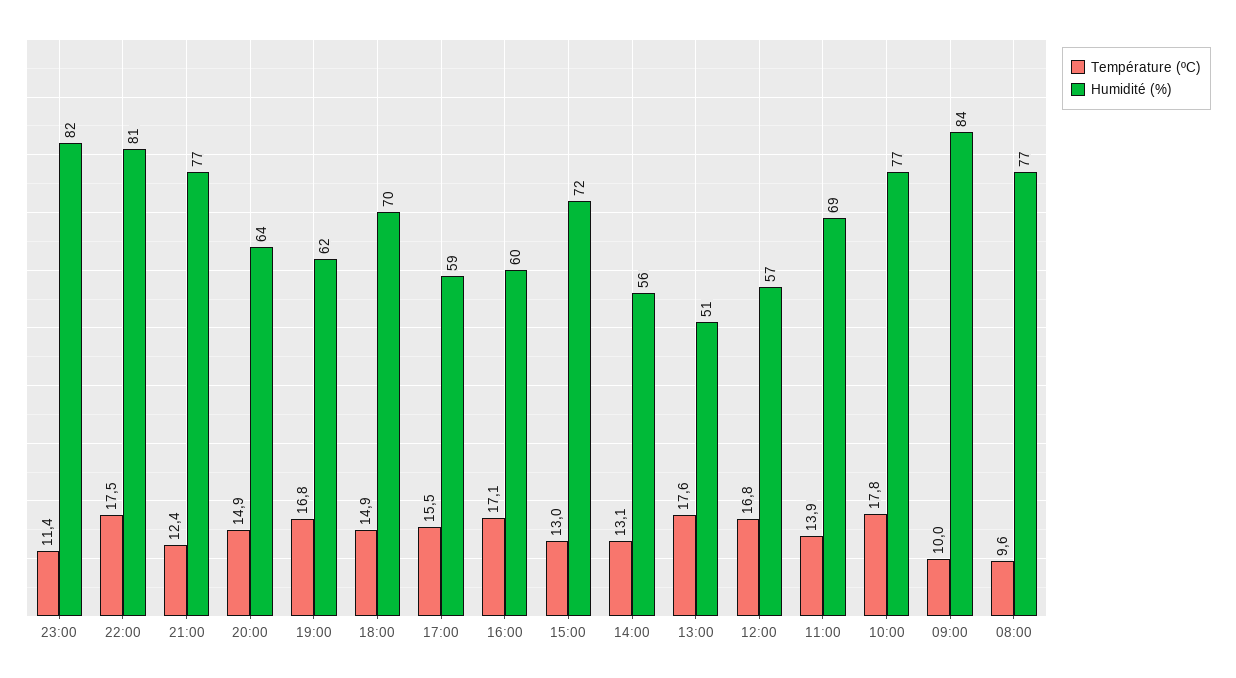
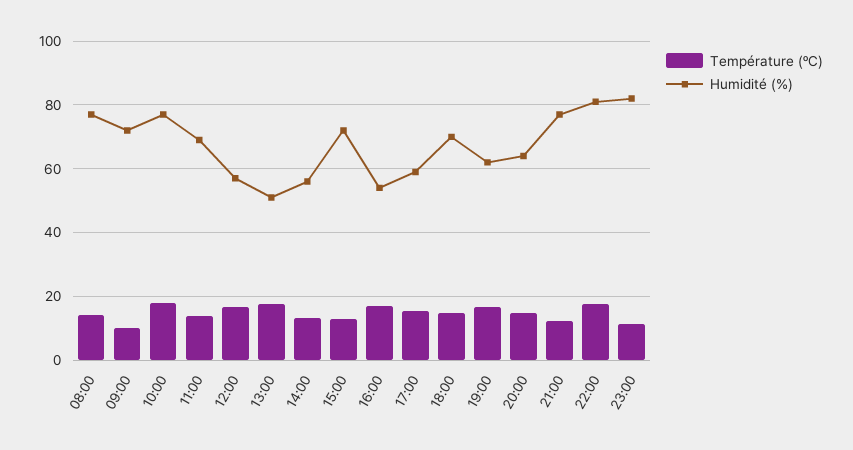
  {
    "Température (ºC)": {
      "23:00": 11.4,
      "22:00": 17.5,
      "21:00": 12.4,
      "20:00": 14.9,
      "19:00": 16.8,
      "18:00": 14.9,
      "17:00": 15.5,
      "16:00": 17.1,
      "15:00": 13,
      "14:00": 13.1,
      "13:00": 17.6,
      "12:00": 16.8,
      "11:00": 13.9,
      "10:00": 17.8,
      "09:00": 10,
-     "08:00": 9.6
+     "08:00": 14
    },
    "Humidité (%)": {
      "23:00": 82,
      "22:00": 81,
      "21:00": 77,
      "20:00": 64,
      "19:00": 62,
      "18:00": 70,
      "17:00": 59,
-     "16:00": 60,
+     "16:00": 54,
      "15:00": 72,
      "14:00": 56,
      "13:00": 51,
      "12:00": 57,
      "11:00": 69,
      "10:00": 77,
-     "09:00": 84,
+     "09:00": 72,
      "08:00": 77
    }
  }

